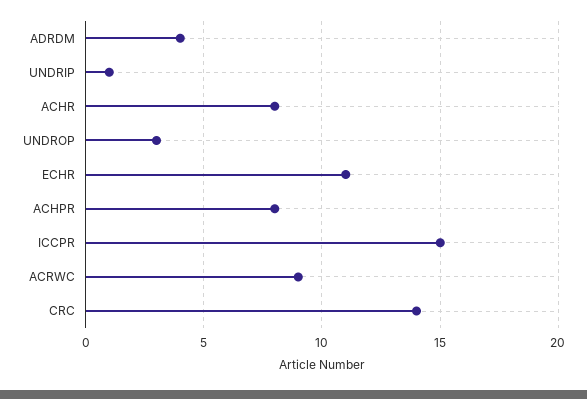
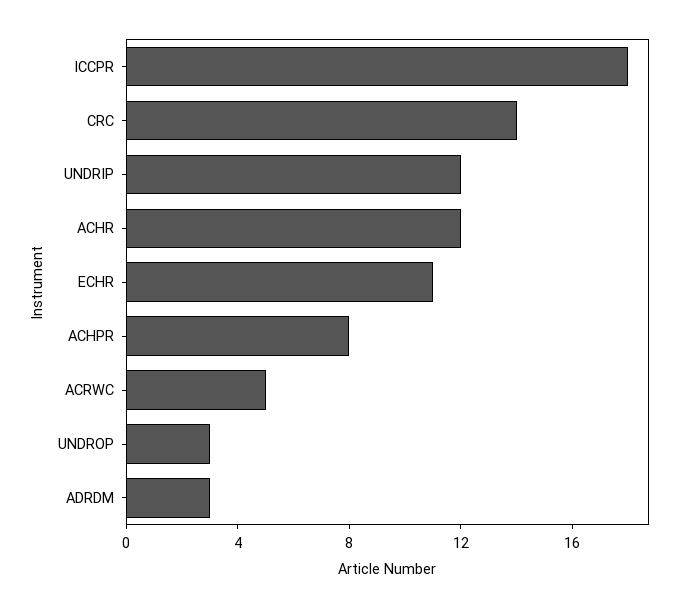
  {
-   "ADRDM": 4,
+   "ADRDM": 3,
-   "UNDRIP": 1,
+   "UNDRIP": 12,
-   "ACHR": 8,
+   "ACHR": 12,
    "UNDROP": 3,
    "ECHR": 11,
    "ACHPR": 8,
-   "ICCPR": 15,
+   "ICCPR": 18,
-   "ACRWC": 9,
+   "ACRWC": 5,
    "CRC": 14
  }

